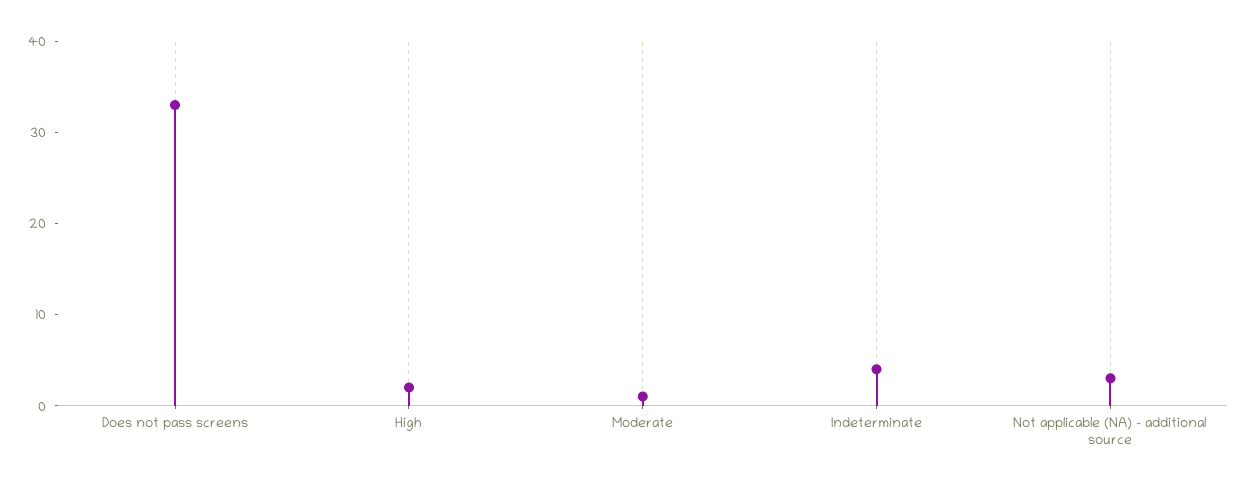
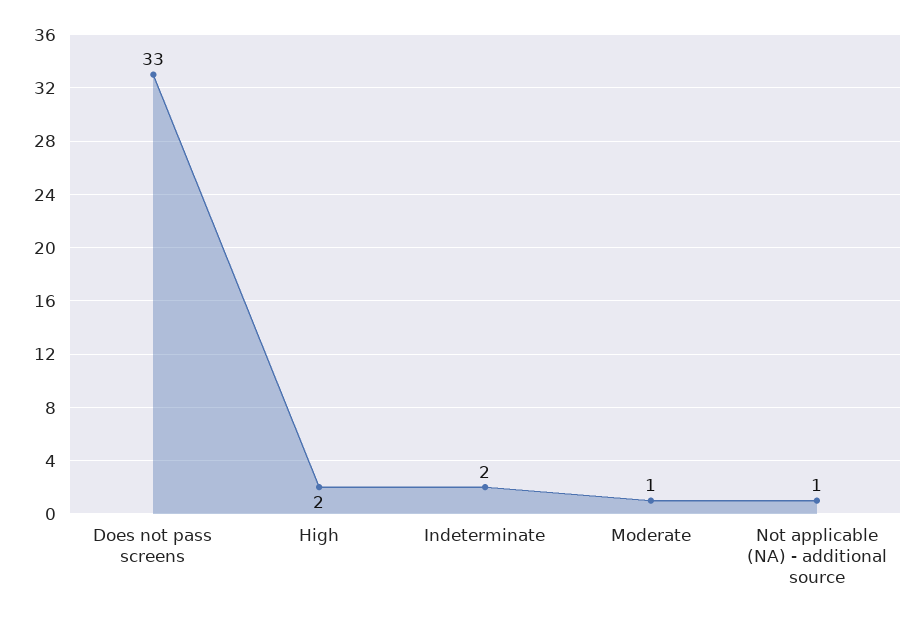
  {
    "Does not pass screens": 33,
    "High": 2,
    "Moderate": 1,
-   "Indeterminate": 4,
+   "Indeterminate": 2,
-   "Not applicable (NA) - additional source": 3
+   "Not applicable (NA) - additional source": 1
  }

